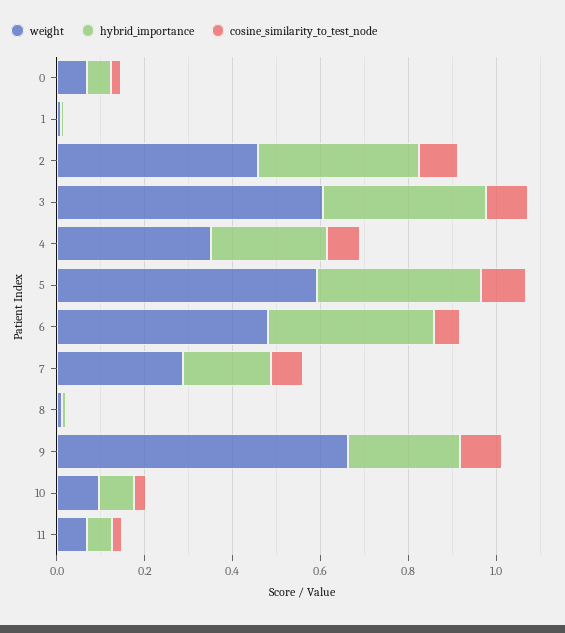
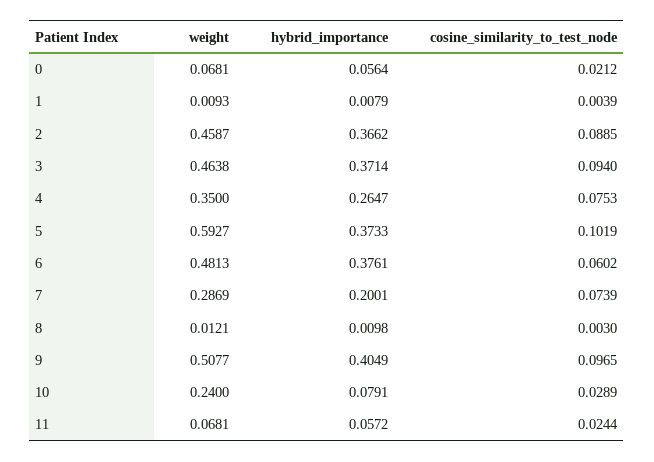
  {
    "weight": {
      "0": 0.0681,
      "1": 0.0093,
      "2": 0.4587,
-     "3": 0.6,
+     "3": 0.4638,
      "4": 0.35,
      "5": 0.5927,
      "6": 0.4813,
      "7": 0.2869,
      "8": 0.0121,
-     "9": 0.65,
+     "9": 0.5077,
-     "10": 0.1,
+     "10": 0.24,
      "11": 0.0681
    },
    "hybrid_importance": {
      "0": 0.0564,
      "1": 0.0079,
      "2": 0.3662,
      "3": 0.3714,
      "4": 0.2647,
      "5": 0.3733,
      "6": 0.3761,
      "7": 0.2001,
      "8": 0.0098,
-     "9": 0.25,
+     "9": 0.4049,
      "10": 0.0791,
      "11": 0.0572
    },
    "cosine_similarity_to_test_node": {
      "0": 0.0212,
      "1": 0.0039,
      "2": 0.0885,
      "3": 0.094,
      "4": 0.0753,
      "5": 0.1019,
      "6": 0.0602,
      "7": 0.0739,
      "8": 0.003,
      "9": 0.0965,
      "10": 0.0289,
      "11": 0.0244
    }
  }

